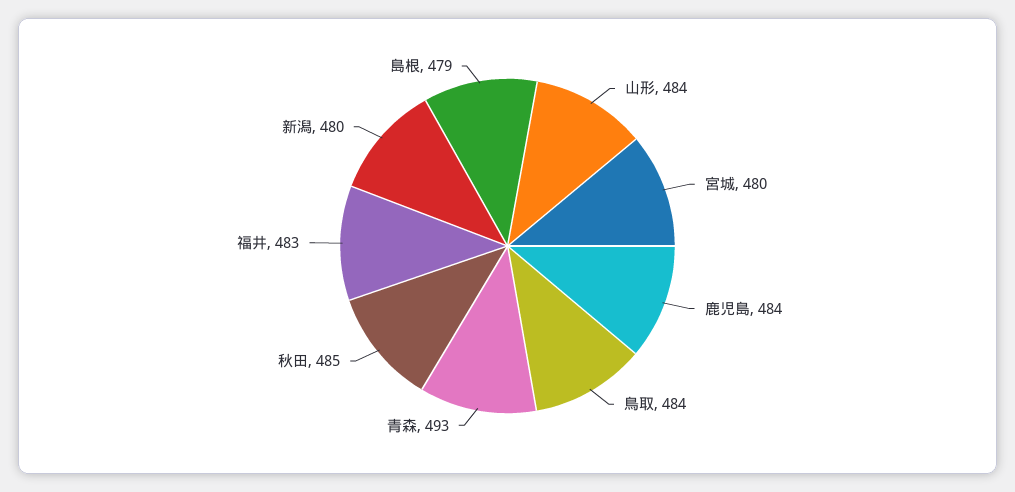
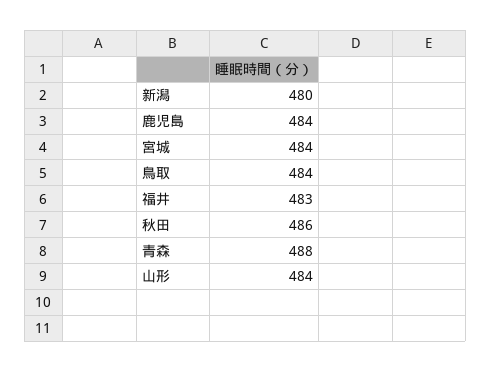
  {
    "山形": 484,
-   "宮城": 480,
+   "宮城": 484,
    "鹿児島": 484,
    "鳥取": 484,
-   "青森": 493,
+   "青森": 488,
-   "秋田": 485,
+   "秋田": 486,
    "福井": 483,
-   "新潟": 480,
+   "新潟": 480
-   "島根": 479
  }

